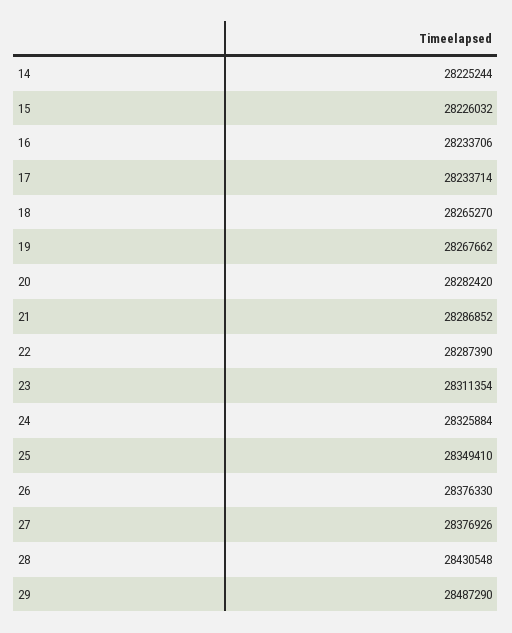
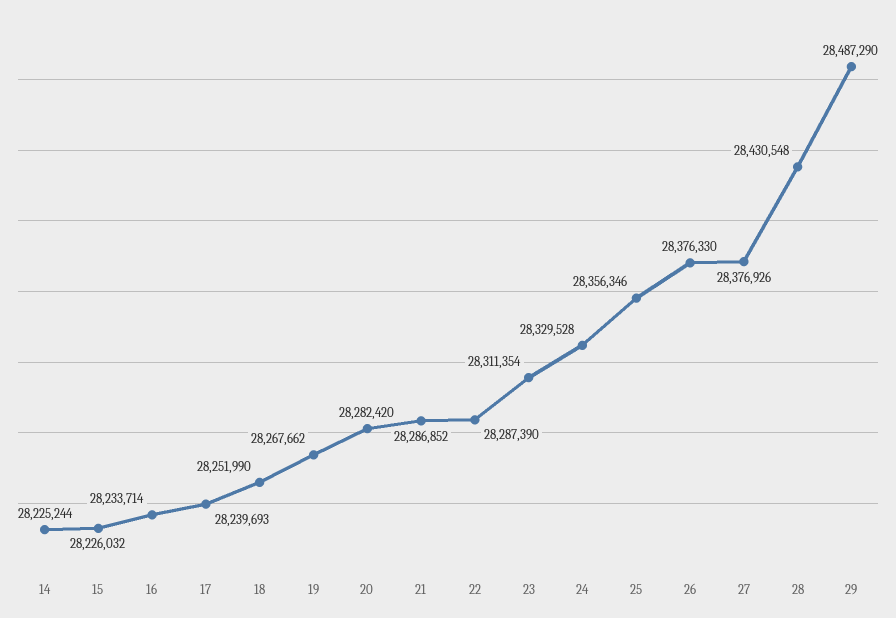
  {
    "14": 28225244,
    "15": 28226032,
-   "16": 28233706,
+   "16": 28233714,
-   "17": 28233714,
+   "17": 28239693,
-   "18": 28265270,
+   "18": 28251990,
    "19": 28267662,
    "20": 28282420,
    "21": 28286852,
    "22": 28287390,
    "23": 28311354,
-   "24": 28325884,
+   "24": 28329528,
-   "25": 28349410,
+   "25": 28356346,
    "26": 28376330,
    "27": 28376926,
    "28": 28430548,
    "29": 28487290
  }

